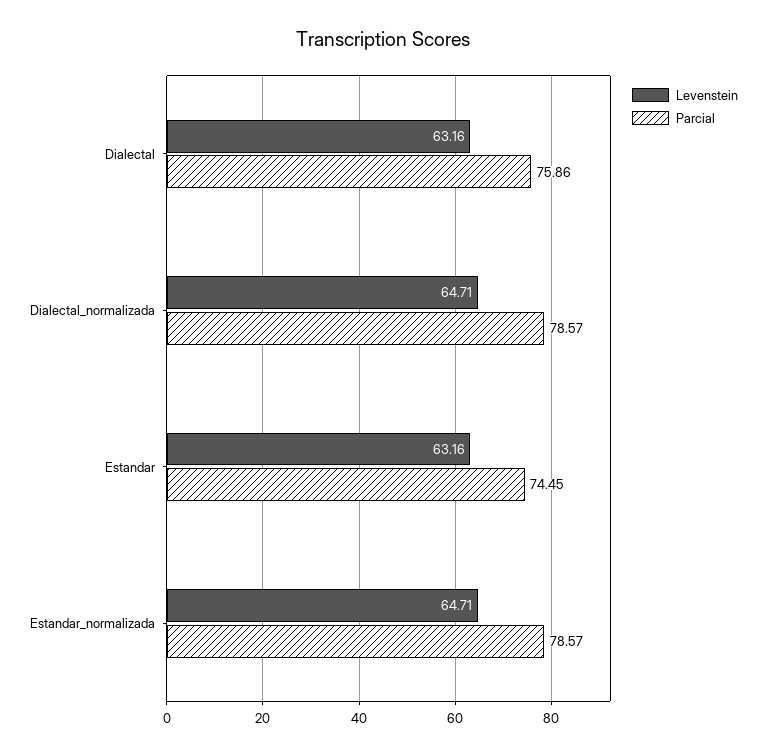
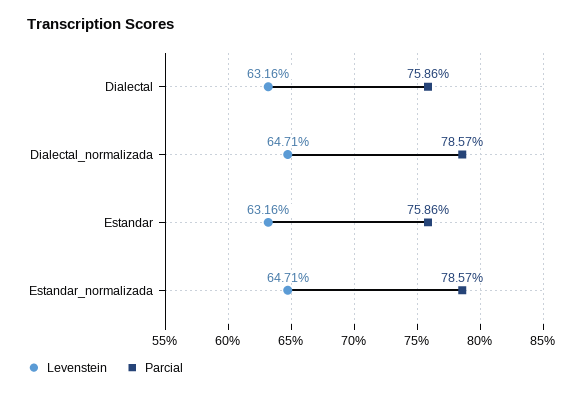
  {
    "Levenstein": {
      "Dialectal": 63.16,
      "Dialectal_normalizada": 64.71,
      "Estandar": 63.16,
      "Estandar_normalizada": 64.71
    },
    "Parcial": {
      "Dialectal": 75.86,
      "Dialectal_normalizada": 78.57,
-     "Estandar": 74.45,
+     "Estandar": 75.86,
      "Estandar_normalizada": 78.57
    }
  }

